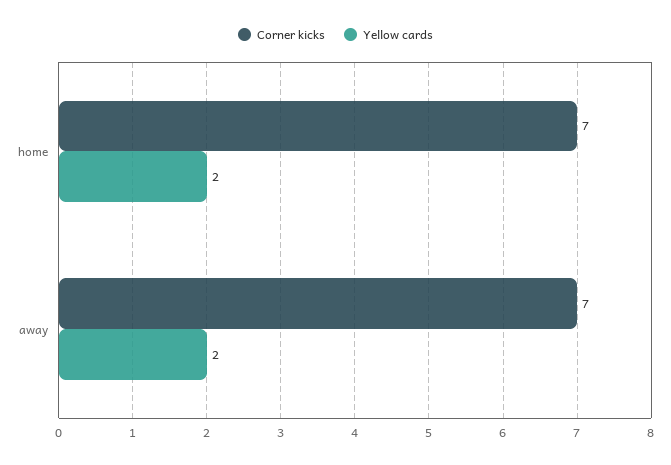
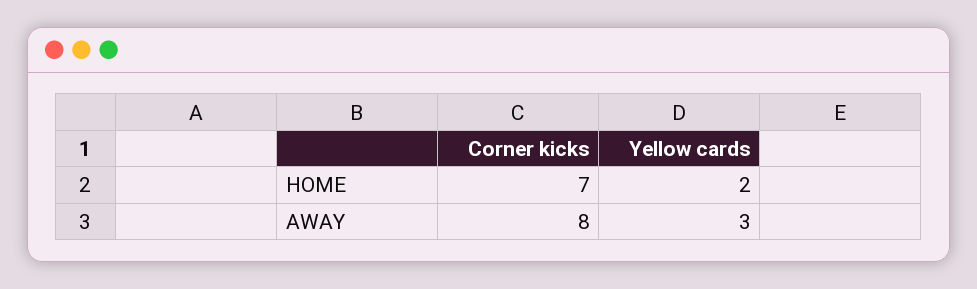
  {
    "Corner kicks": {
      "home": 7,
-     "away": 7
+     "away": 8
    },
    "Yellow cards": {
      "home": 2,
-     "away": 2
+     "away": 3
    }
  }

